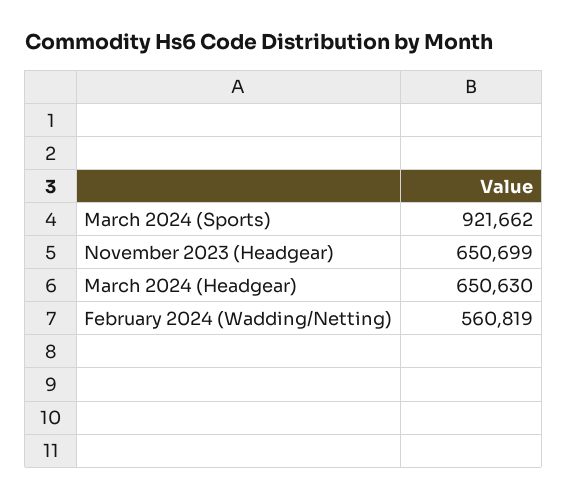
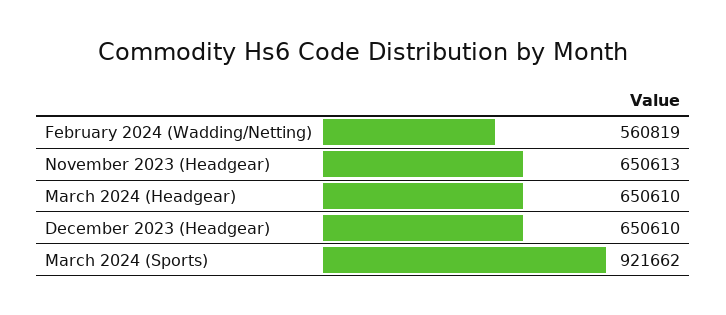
  {
    "March 2024 (Sports)": 921662,
-   "November 2023 (Headgear)": 650699,
+   "November 2023 (Headgear)": 650613,
-   "March 2024 (Headgear)": 650630,
+   "March 2024 (Headgear)": 650610,
-   "February 2024 (Wadding/Netting)": 560819
+   "February 2024 (Wadding/Netting)": 560819,
+   "December 2023 (Headgear)": 650610
  }

